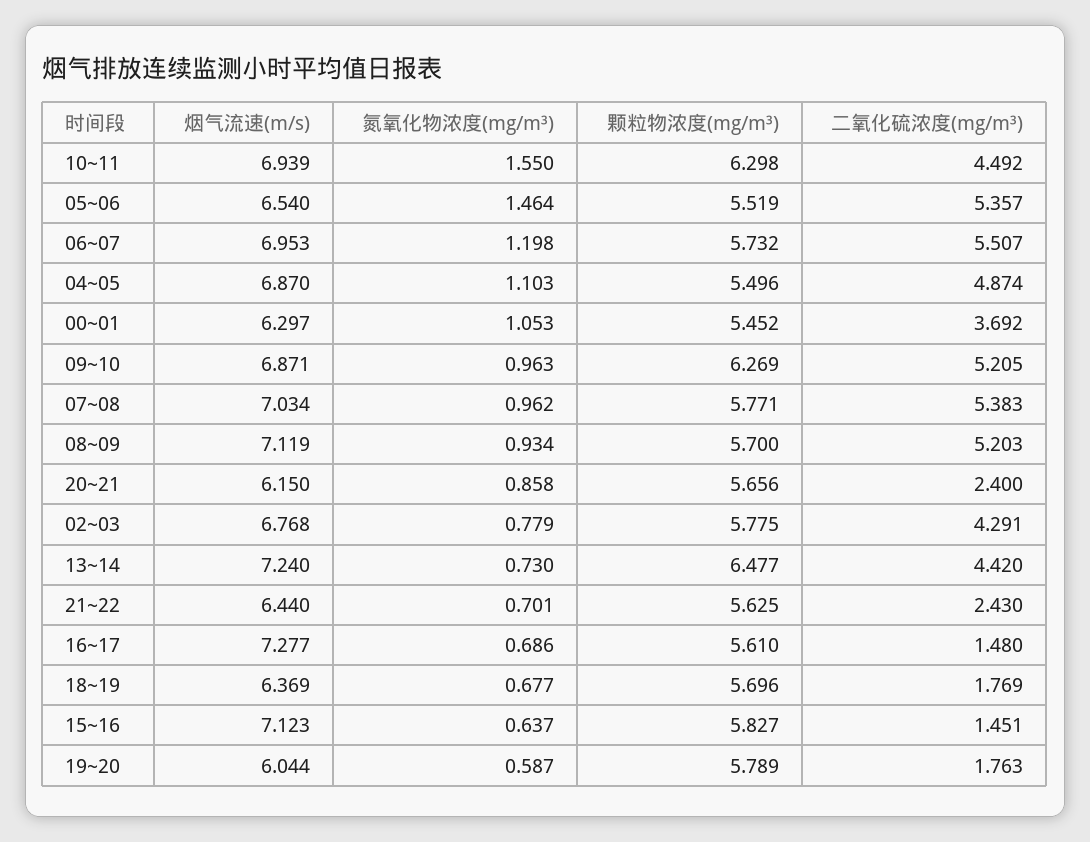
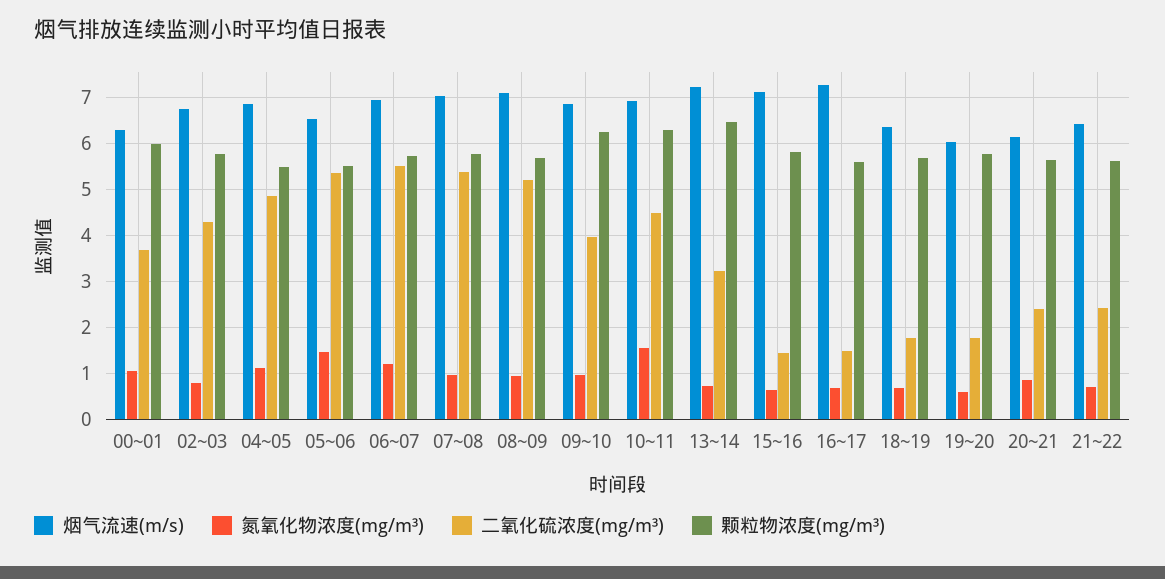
  {
    "烟气流速(m/s)": {
      "10~11": 6.939,
      "05~06": 6.54,
      "06~07": 6.953,
      "04~05": 6.87,
      "00~01": 6.297,
      "09~10": 6.871,
      "07~08": 7.034,
      "08~09": 7.119,
      "20~21": 6.15,
      "02~03": 6.768,
      "13~14": 7.24,
      "21~22": 6.44,
      "16~17": 7.277,
      "18~19": 6.369,
      "15~16": 7.123,
      "19~20": 6.044
    },
    "氮氧化物浓度(mg/m³)": {
      "10~11": 1.55,
      "05~06": 1.464,
      "06~07": 1.198,
      "04~05": 1.103,
      "00~01": 1.053,
      "09~10": 0.963,
      "07~08": 0.962,
      "08~09": 0.934,
      "20~21": 0.858,
      "02~03": 0.779,
      "13~14": 0.73,
      "21~22": 0.701,
      "16~17": 0.686,
      "18~19": 0.677,
      "15~16": 0.637,
      "19~20": 0.587
    },
    "颗粒物浓度(mg/m³)": {
      "10~11": 6.298,
      "05~06": 5.519,
      "06~07": 5.732,
      "04~05": 5.496,
-     "00~01": 5.452,
+     "00~01": 6,
      "09~10": 6.269,
      "07~08": 5.771,
      "08~09": 5.7,
      "20~21": 5.656,
      "02~03": 5.775,
      "13~14": 6.477,
      "21~22": 5.625,
      "16~17": 5.61,
      "18~19": 5.696,
      "15~16": 5.827,
      "19~20": 5.789
    },
    "二氧化硫浓度(mg/m³)": {
      "10~11": 4.492,
      "05~06": 5.357,
      "06~07": 5.507,
      "04~05": 4.874,
      "00~01": 3.692,
-     "09~10": 5.205,
+     "09~10": 4,
      "07~08": 5.383,
      "08~09": 5.203,
      "20~21": 2.4,
      "02~03": 4.291,
-     "13~14": 4.42,
+     "13~14": 3.2,
      "21~22": 2.43,
      "16~17": 1.48,
      "18~19": 1.769,
      "15~16": 1.451,
      "19~20": 1.763
    }
  }

